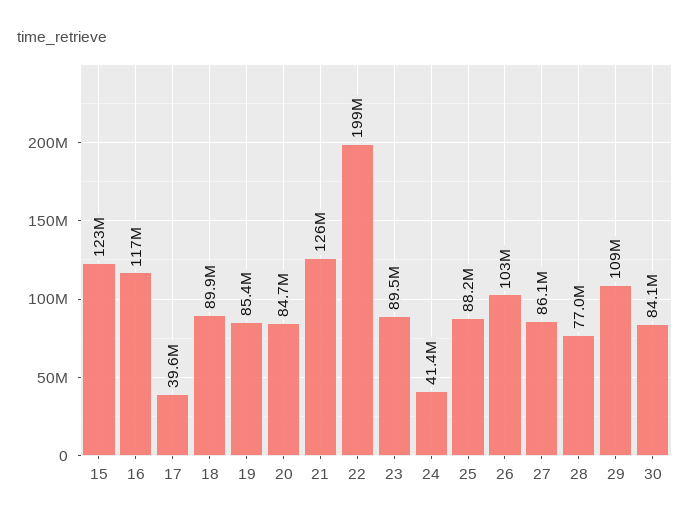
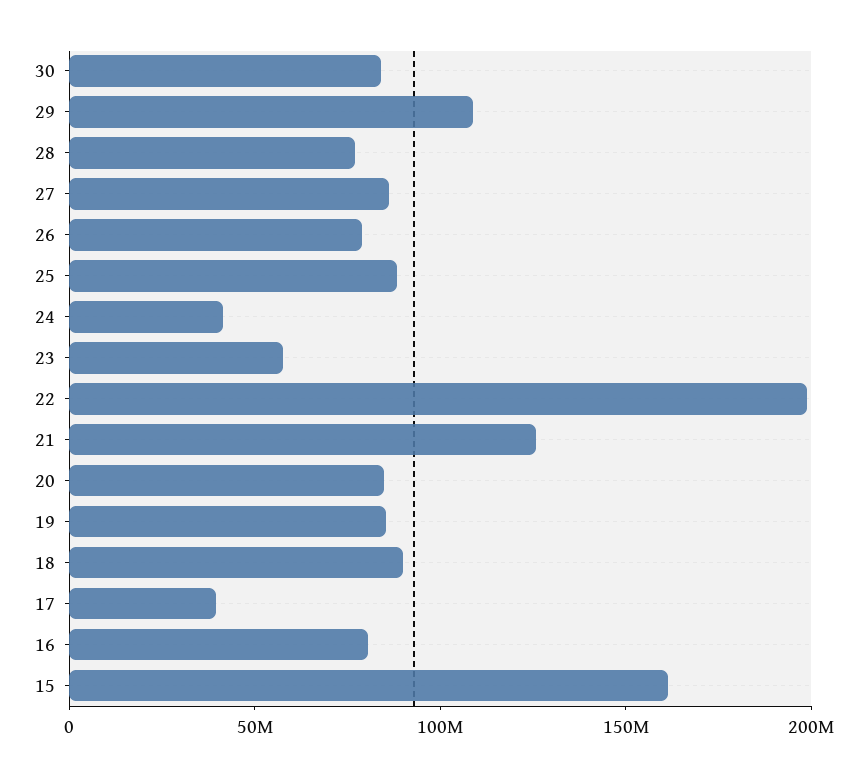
  {
-   "15": 123000000,
+   "15": 160000000,
-   "16": 117000000,
+   "16": 80000000,
    "17": 39600000,
    "18": 89900000,
    "19": 85400000,
    "20": 84700000,
    "21": 126000000,
    "22": 199000000,
-   "23": 89500000,
+   "23": 60000000,
    "24": 41400000,
    "25": 88200000,
-   "26": 103000000,
+   "26": 80000000,
    "27": 86100000,
    "28": 77000000,
    "29": 109000000,
    "30": 84100000
  }

